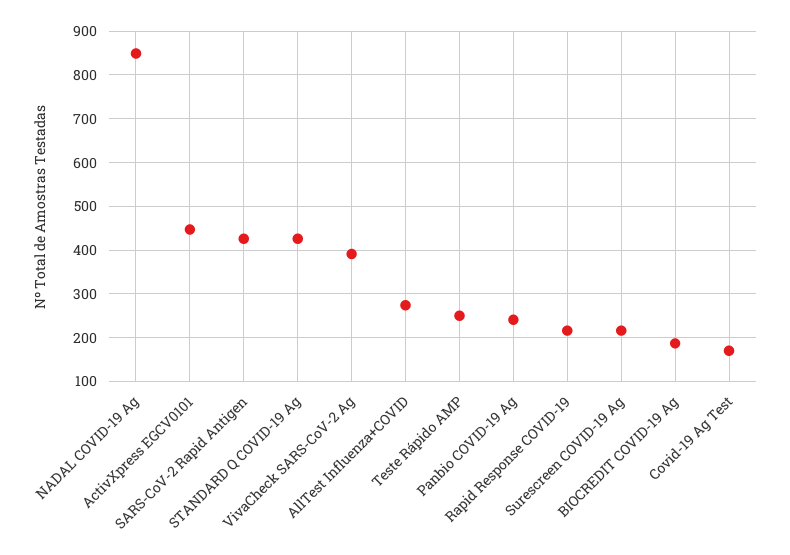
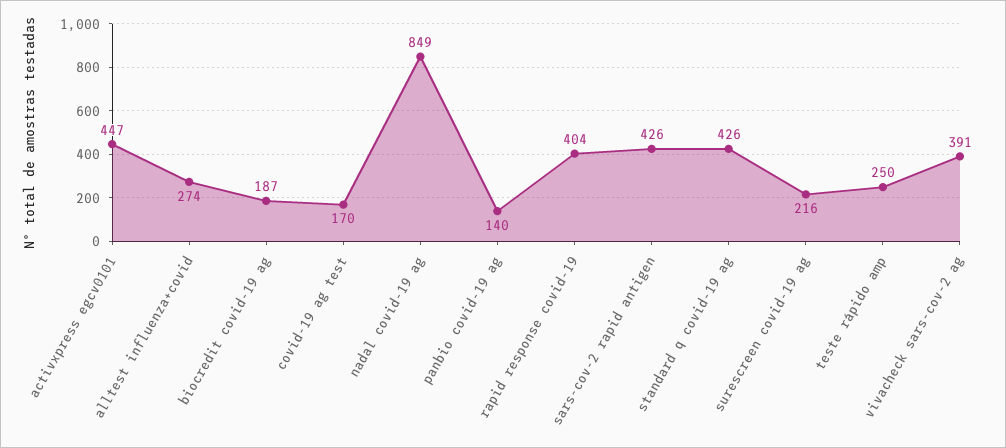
  {
    "NADAL COVID-19 Ag": 849,
    "ActivXpress EGCV0101": 447,
    "SARS-CoV-2 Rapid Antigen": 426,
    "STANDARD Q COVID-19 Ag": 426,
    "VivaCheck SARS-CoV-2 Ag": 391,
    "AllTest Influenza+COVID": 274,
    "Teste Rápido AMP": 250,
-   "Panbio COVID-19 Ag": 240,
+   "Panbio COVID-19 Ag": 140,
-   "Rapid Response COVID-19": 220,
+   "Rapid Response COVID-19": 404,
    "Surescreen COVID-19 Ag": 216,
    "BIOCREDIT COVID-19 Ag": 187,
    "Covid-19 Ag Test": 170
  }

